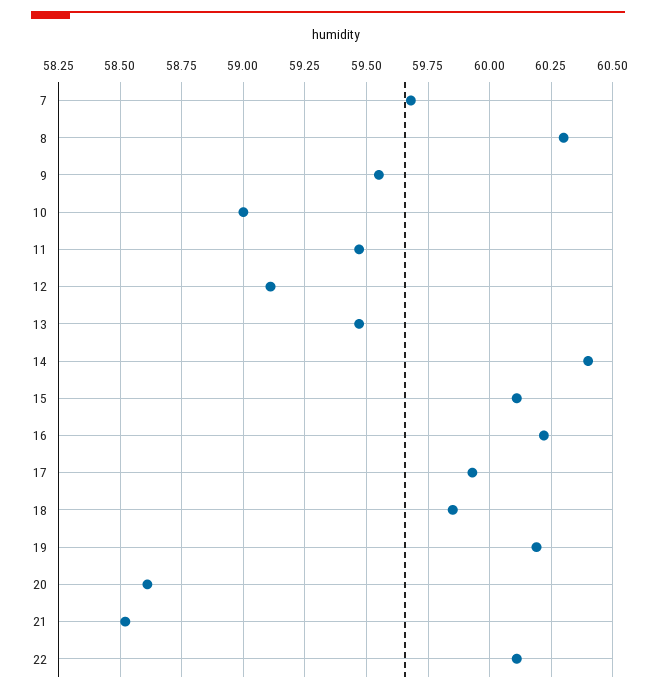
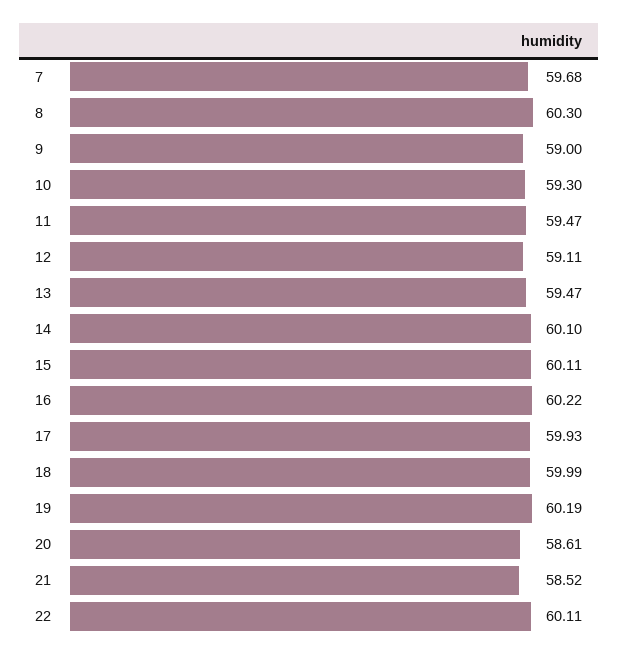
  {
    "7": 59.68,
    "8": 60.3,
-   "9": 59.55,
+   "9": 59,
-   "10": 59,
+   "10": 59.3,
    "11": 59.47,
    "12": 59.11,
    "13": 59.47,
-   "14": 60.4,
+   "14": 60.1,
    "15": 60.11,
    "16": 60.22,
    "17": 59.93,
-   "18": 59.85,
+   "18": 59.99,
    "19": 60.19,
    "20": 58.61,
    "21": 58.52,
    "22": 60.11
  }

